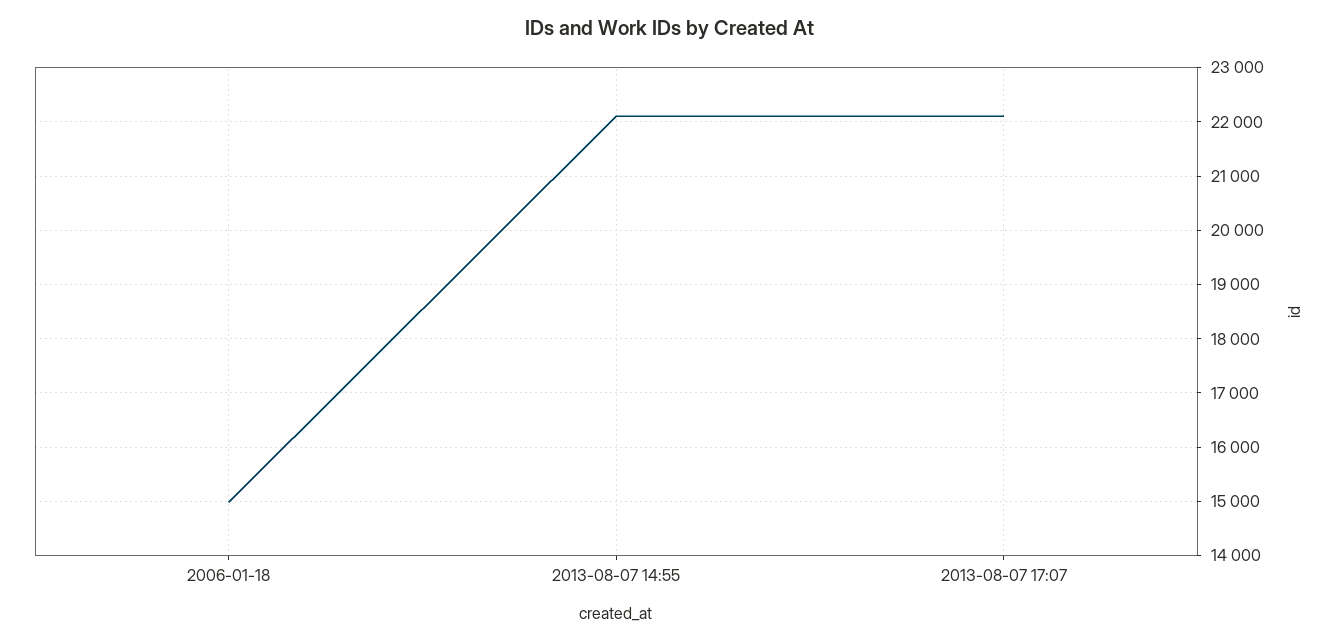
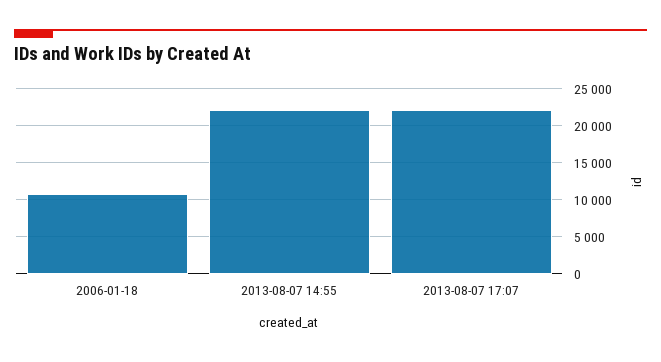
  {
-   "2006-01-18": 15000,
+   "2006-01-18": 11000,
    "2013-08-07 14:55": 22000,
    "2013-08-07 17:07": 22200
  }

